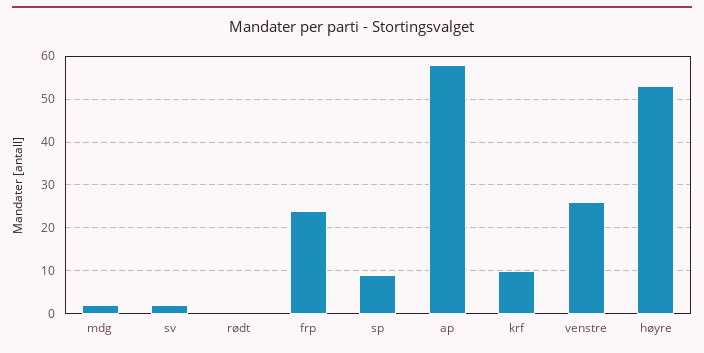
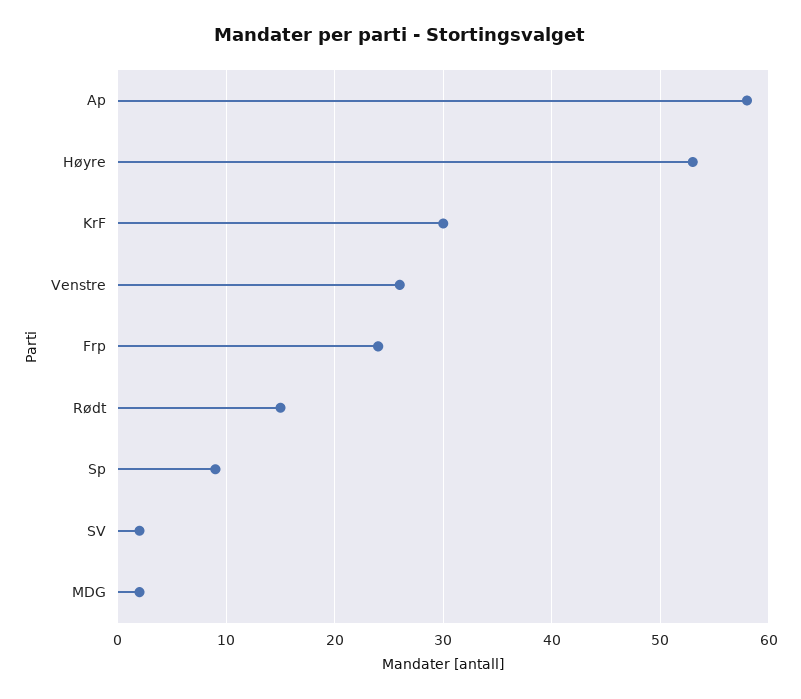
  {
    "mdg": 2,
    "sv": 2,
-   "rødt": 0,
+   "rødt": 15,
    "frp": 24,
    "sp": 9,
    "ap": 58,
-   "krf": 10,
+   "krf": 30,
    "venstre": 26,
    "høyre": 53
  }

